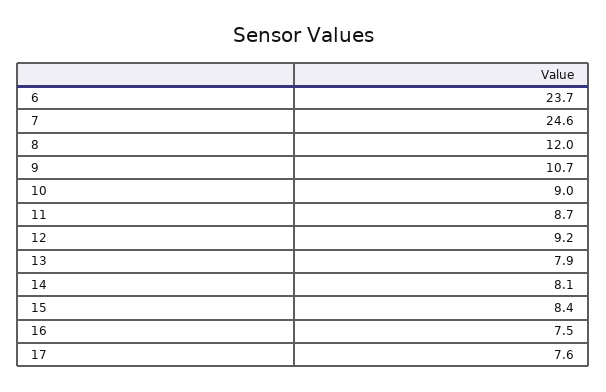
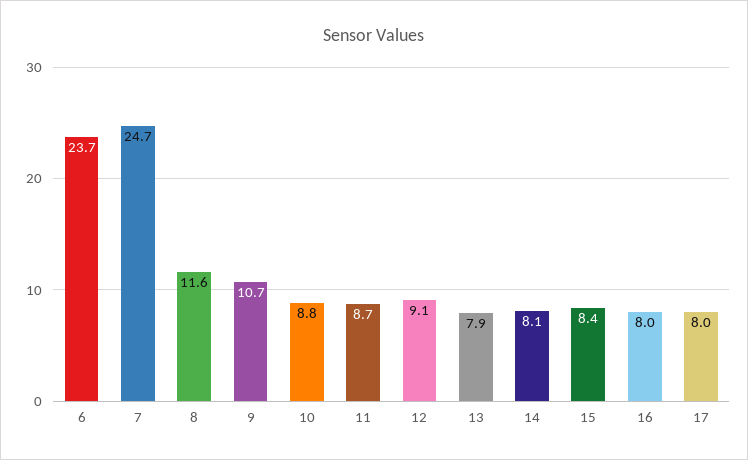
  {
    "6": 23.7,
-   "7": 24.6,
+   "7": 24.7,
-   "8": 12,
+   "8": 11.6,
    "9": 10.7,
-   "10": 9,
+   "10": 8.8,
    "11": 8.7,
-   "12": 9.2,
+   "12": 9.1,
    "13": 7.9,
    "14": 8.1,
    "15": 8.4,
-   "16": 7.5,
+   "16": 8,
-   "17": 7.6
+   "17": 8
  }

